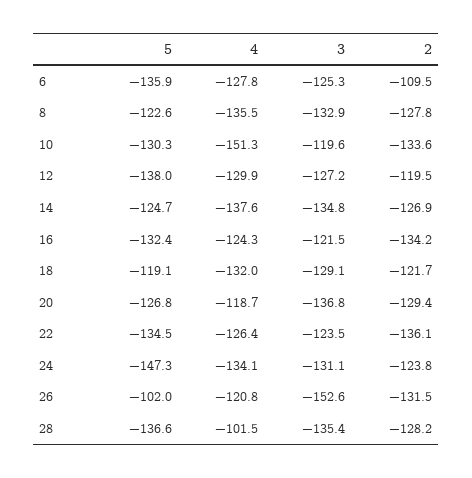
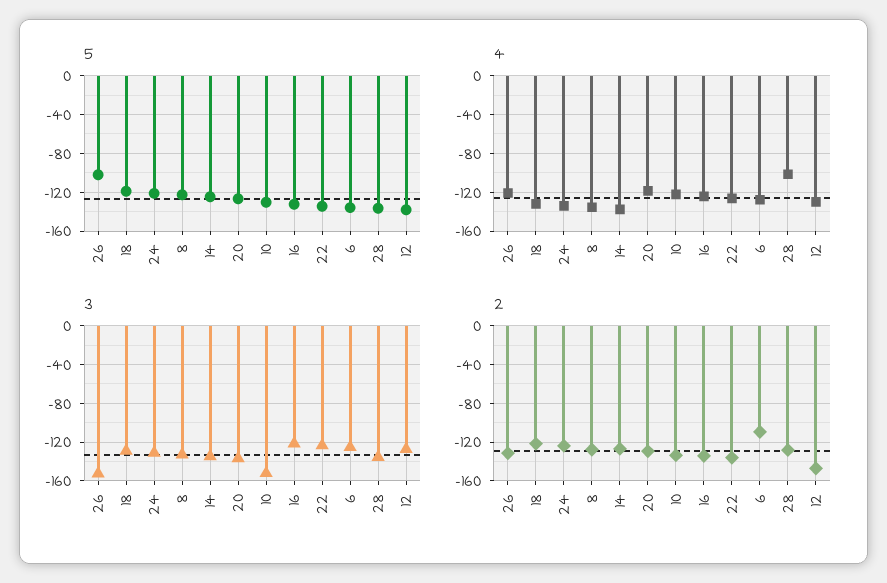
  {
    "5": {
      "6": -135.9,
      "8": -122.6,
      "10": -130.3,
      "12": -138,
      "14": -124.7,
      "16": -132.4,
      "18": -119.1,
      "20": -126.8,
      "22": -134.5,
-     "24": -147.3,
+     "24": -120,
      "26": -102,
      "28": -136.6
    },
    "4": {
      "6": -127.8,
      "8": -135.5,
-     "10": -151.3,
+     "10": -120,
      "12": -129.9,
      "14": -137.6,
      "16": -124.3,
      "18": -132,
      "20": -118.7,
      "22": -126.4,
      "24": -134.1,
      "26": -120.8,
      "28": -101.5
    },
    "3": {
      "6": -125.3,
      "8": -132.9,
-     "10": -119.6,
+     "10": -150,
      "12": -127.2,
      "14": -134.8,
      "16": -121.5,
      "18": -129.1,
      "20": -136.8,
      "22": -123.5,
      "24": -131.1,
      "26": -152.6,
      "28": -135.4
    },
    "2": {
      "6": -109.5,
      "8": -127.8,
      "10": -133.6,
-     "12": -119.5,
+     "12": -150,
      "14": -126.9,
      "16": -134.2,
      "18": -121.7,
      "20": -129.4,
      "22": -136.1,
      "24": -123.8,
      "26": -131.5,
      "28": -128.2
    }
  }

